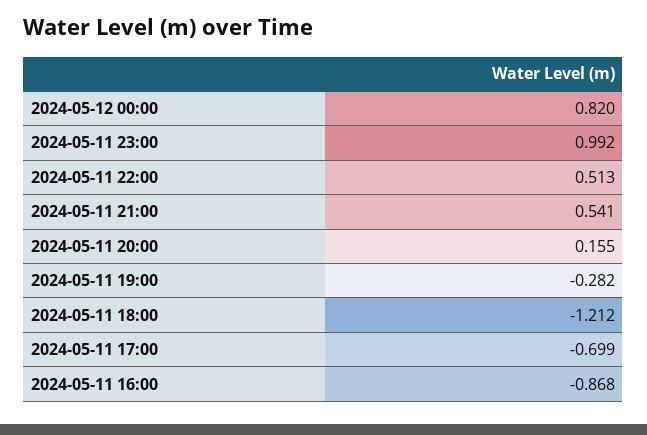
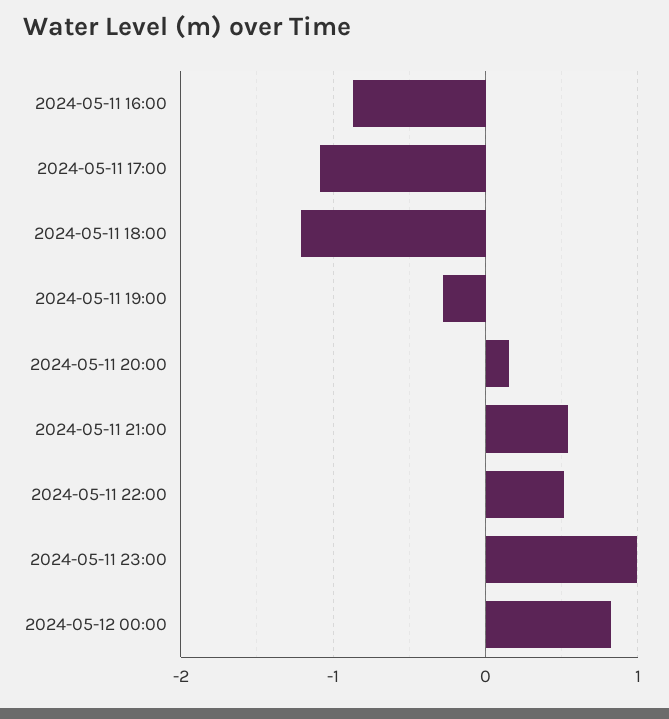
  {
    "2024-05-12 00:00": 0.82,
    "2024-05-11 23:00": 0.992,
    "2024-05-11 22:00": 0.513,
    "2024-05-11 21:00": 0.541,
    "2024-05-11 20:00": 0.155,
    "2024-05-11 19:00": -0.282,
    "2024-05-11 18:00": -1.212,
-   "2024-05-11 17:00": -0.699,
+   "2024-05-11 17:00": -1.1,
    "2024-05-11 16:00": -0.868
  }

